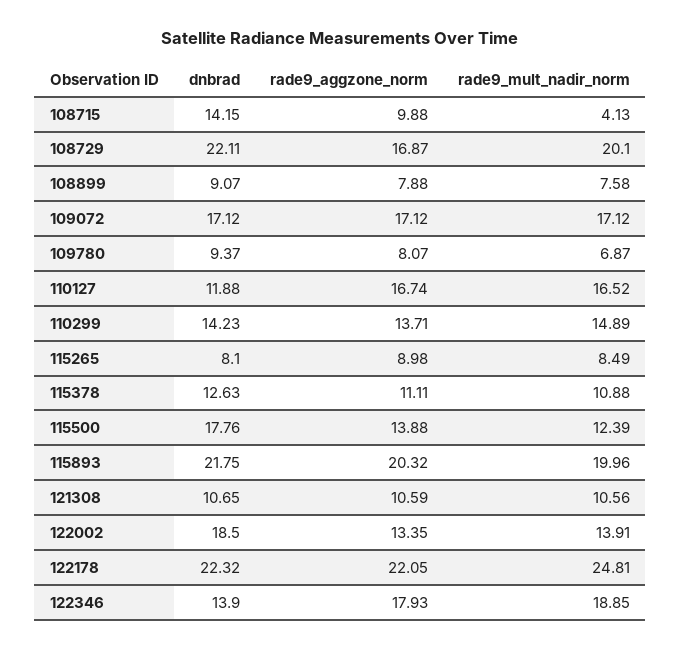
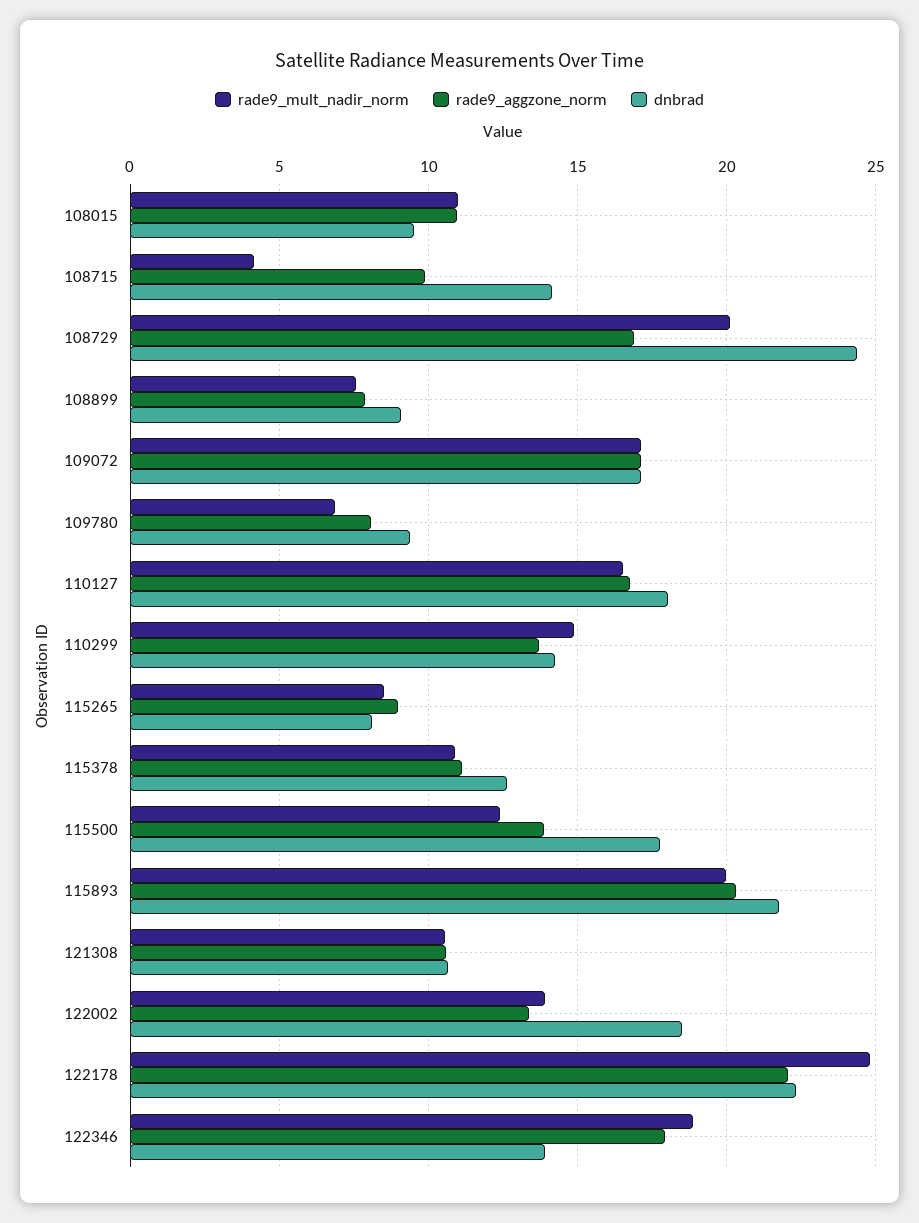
  {
    "dnbrad": {
      "108715": 14.15,
-     "108729": 22.11,
+     "108729": 24.5,
      "108899": 9.07,
      "109072": 17.12,
      "109780": 9.37,
-     "110127": 11.88,
+     "110127": 18,
      "110299": 14.23,
      "115265": 8.1,
      "115378": 12.63,
      "115500": 17.76,
      "115893": 21.75,
      "121308": 10.65,
      "122002": 18.5,
      "122178": 22.32,
-     "122346": 13.9
+     "122346": 13.9,
+     "108015": 9.5
    },
    "rade9_aggzone_norm": {
      "108715": 9.88,
      "108729": 16.87,
      "108899": 7.88,
      "109072": 17.12,
      "109780": 8.07,
      "110127": 16.74,
      "110299": 13.71,
      "115265": 8.98,
      "115378": 11.11,
      "115500": 13.88,
      "115893": 20.32,
      "121308": 10.59,
      "122002": 13.35,
      "122178": 22.05,
-     "122346": 17.93
+     "122346": 17.93,
+     "108015": 11
    },
    "rade9_mult_nadir_norm": {
      "108715": 4.13,
      "108729": 20.1,
      "108899": 7.58,
      "109072": 17.12,
      "109780": 6.87,
      "110127": 16.52,
      "110299": 14.89,
      "115265": 8.49,
      "115378": 10.88,
      "115500": 12.39,
      "115893": 19.96,
      "121308": 10.56,
      "122002": 13.91,
      "122178": 24.81,
-     "122346": 18.85
+     "122346": 18.85,
+     "108015": 11
    }
  }

